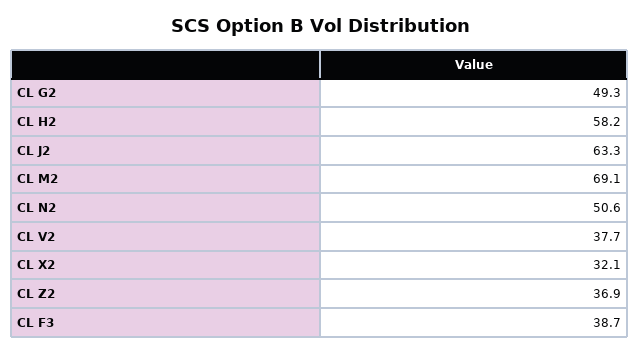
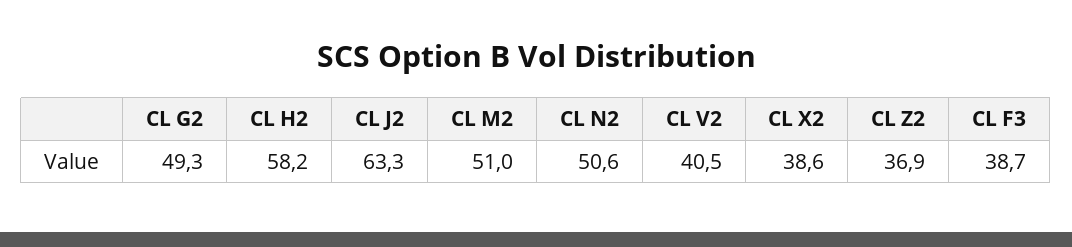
  {
    "CL G2": 49.3,
    "CL H2": 58.2,
    "CL J2": 63.3,
-   "CL M2": 69.1,
+   "CL M2": 51,
    "CL N2": 50.6,
-   "CL V2": 37.7,
+   "CL V2": 40.5,
-   "CL X2": 32.1,
+   "CL X2": 38.6,
    "CL Z2": 36.9,
    "CL F3": 38.7
  }

